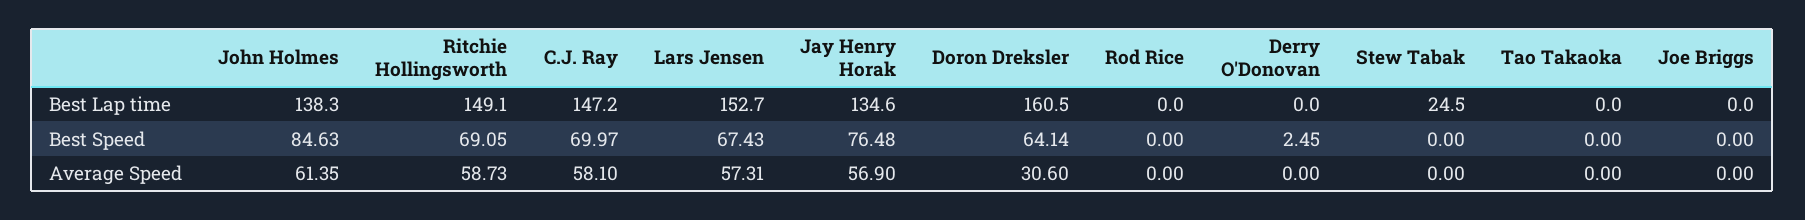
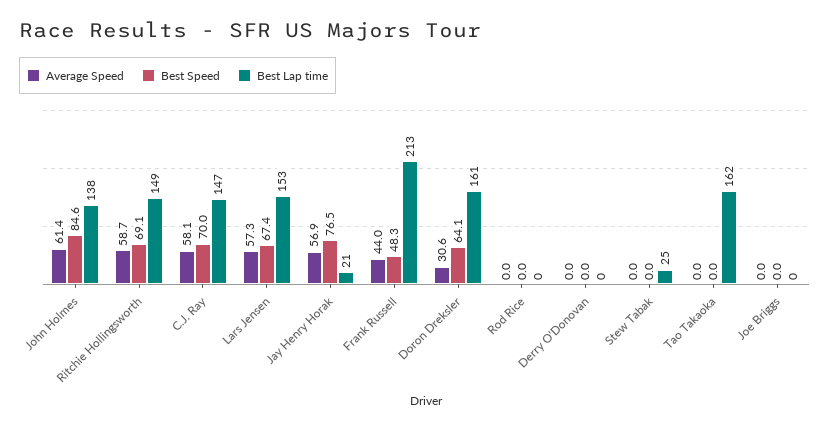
  {
    "Best Lap time": {
      "John Holmes": 138.3,
      "Ritchie Hollingsworth": 149.1,
      "C.J. Ray": 147.2,
      "Lars Jensen": 152.7,
-     "Jay Henry Horak": 134.6,
+     "Jay Henry Horak": 21,
      "Doron Dreksler": 160.5,
      "Rod Rice": 0,
      "Derry O'Donovan": 0,
      "Stew Tabak": 24.5,
-     "Tao Takaoka": 0,
+     "Tao Takaoka": 162,
-     "Joe Briggs": 0
+     "Joe Briggs": 0,
+     "Frank Russell": 213
    },
    "Best Speed": {
      "John Holmes": 84.63,
      "Ritchie Hollingsworth": 69.05,
      "C.J. Ray": 69.97,
      "Lars Jensen": 67.43,
      "Jay Henry Horak": 76.48,
      "Doron Dreksler": 64.14,
      "Rod Rice": 0,
-     "Derry O'Donovan": 2.45,
+     "Derry O'Donovan": 0,
      "Stew Tabak": 0,
      "Tao Takaoka": 0,
-     "Joe Briggs": 0
+     "Joe Briggs": 0,
+     "Frank Russell": 48.3
    },
    "Average Speed": {
      "John Holmes": 61.35,
      "Ritchie Hollingsworth": 58.73,
      "C.J. Ray": 58.1,
      "Lars Jensen": 57.31,
      "Jay Henry Horak": 56.9,
      "Doron Dreksler": 30.6,
      "Rod Rice": 0,
      "Derry O'Donovan": 0,
      "Stew Tabak": 0,
      "Tao Takaoka": 0,
-     "Joe Briggs": 0
+     "Joe Briggs": 0,
+     "Frank Russell": 44
    }
  }

